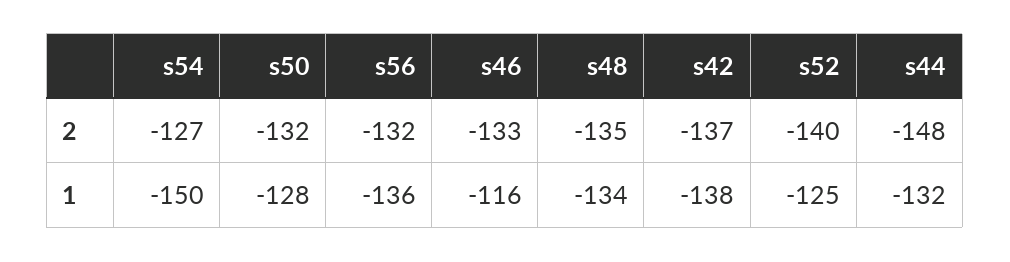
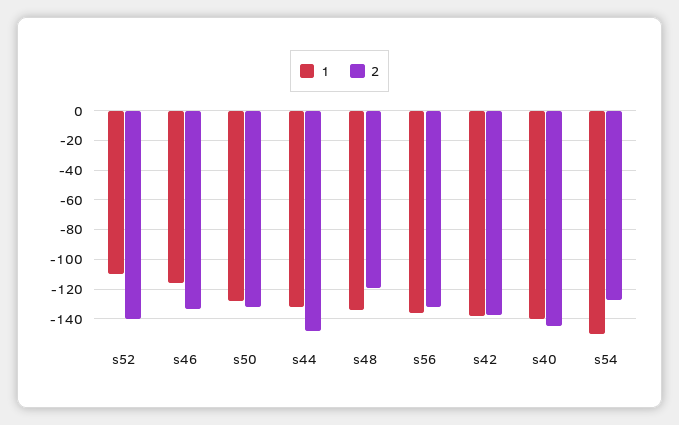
  {
    "2": {
      "s54": -127,
      "s50": -132,
      "s56": -132,
      "s46": -133,
-     "s48": -135,
+     "s48": -120,
      "s42": -137,
      "s52": -140,
-     "s44": -148
+     "s44": -148,
+     "s40": -145
    },
    "1": {
      "s54": -150,
      "s50": -128,
      "s56": -136,
      "s46": -116,
      "s48": -134,
      "s42": -138,
-     "s52": -125,
+     "s52": -110,
-     "s44": -132
+     "s44": -132,
+     "s40": -140
    }
  }

